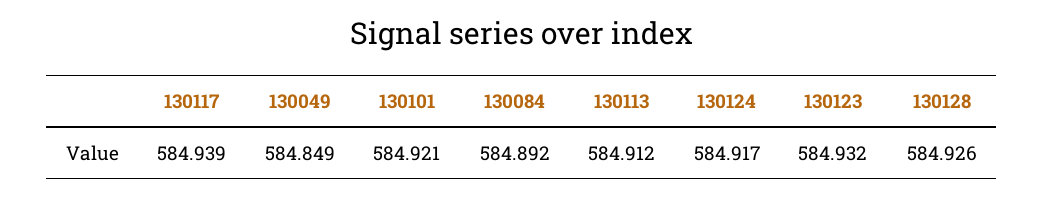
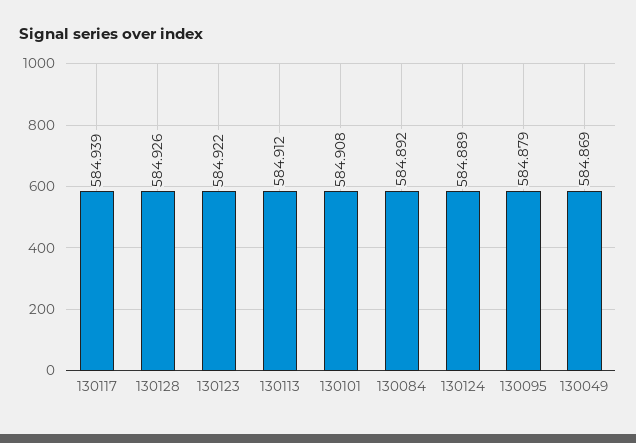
  {
    "130117": 584.939,
-   "130049": 584.849,
+   "130049": 584.869,
-   "130101": 584.921,
+   "130101": 584.908,
    "130084": 584.892,
    "130113": 584.912,
-   "130124": 584.917,
+   "130124": 584.889,
-   "130123": 584.932,
+   "130123": 584.922,
-   "130128": 584.926
+   "130128": 584.926,
+   "130095": 584.879
  }

